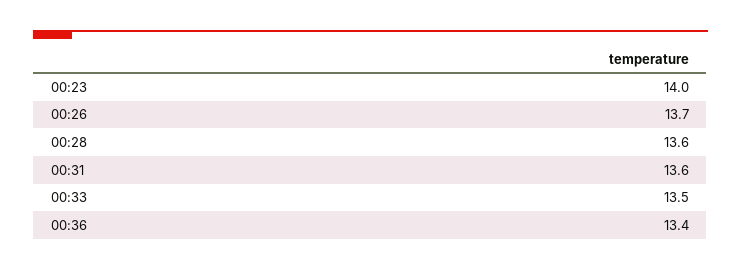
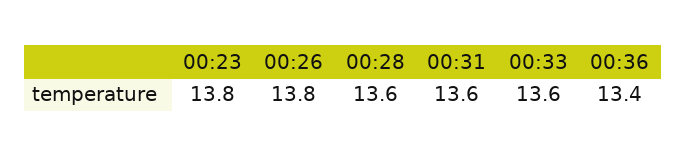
  {
-   "00:23": 14,
+   "00:23": 13.8,
-   "00:26": 13.7,
+   "00:26": 13.8,
    "00:28": 13.6,
    "00:31": 13.6,
-   "00:33": 13.5,
+   "00:33": 13.6,
    "00:36": 13.4
  }

